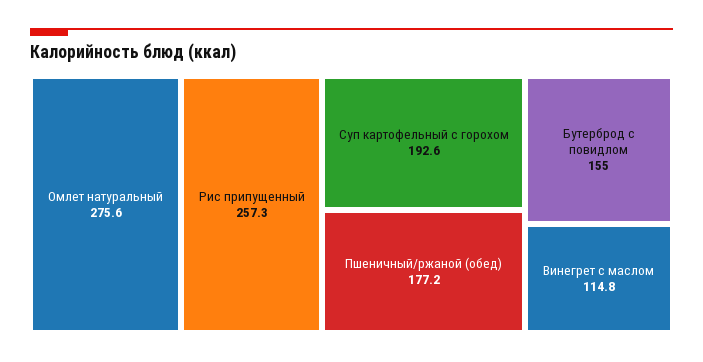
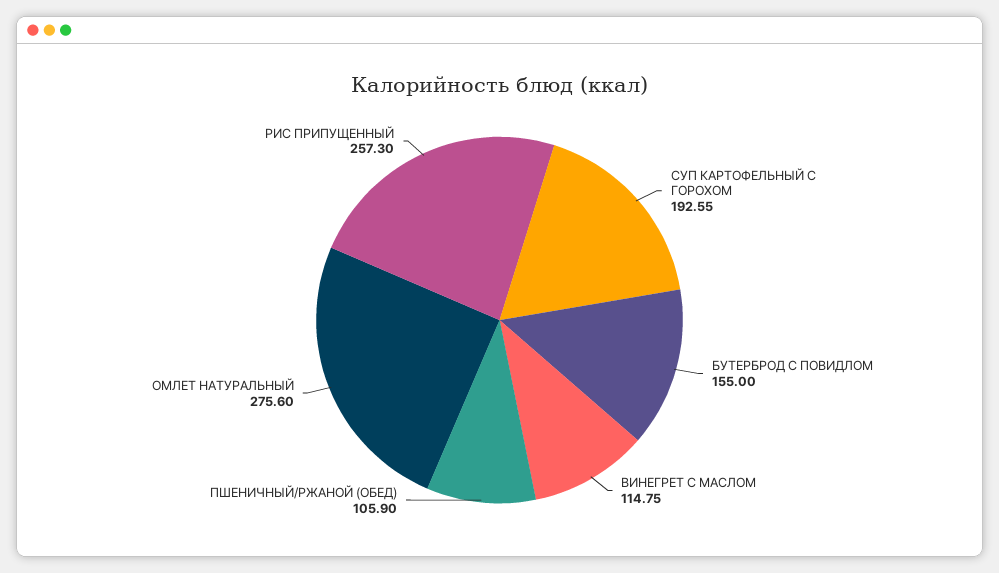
  {
    "Омлет натуральный": 275.6,
    "Рис припущенный": 257.3,
    "Суп картофельный с горохом": 192.55,
-   "Пшеничный/ржаной (обед)": 177.2,
+   "Пшеничный/ржаной (обед)": 105.9,
    "Бутерброд с повидлом": 155,
    "Винегрет с маслом": 114.75
  }

